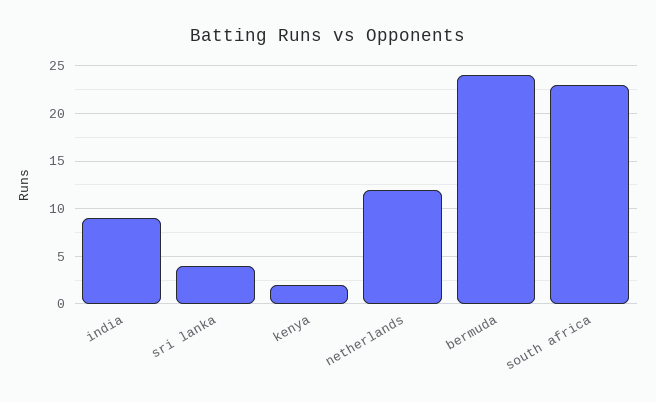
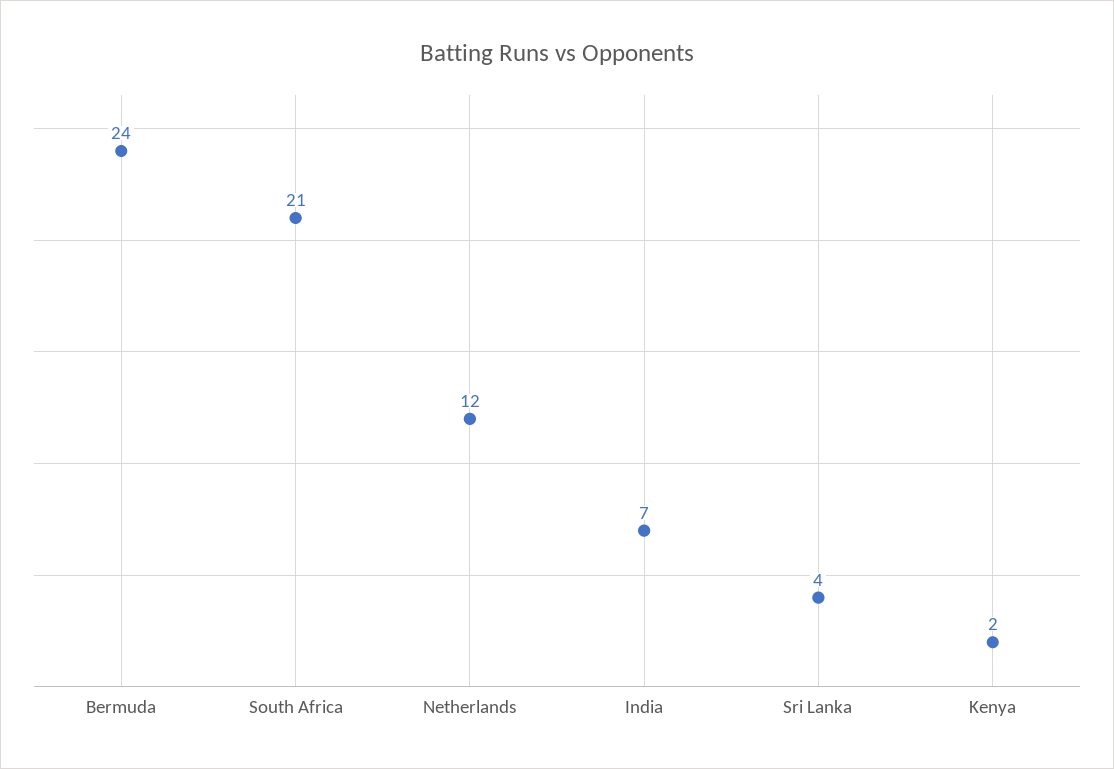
  {
-   "india": 9,
+   "india": 7,
    "sri lanka": 4,
    "kenya": 2,
    "netherlands": 12,
    "bermuda": 24,
-   "south africa": 23
+   "south africa": 21
  }

